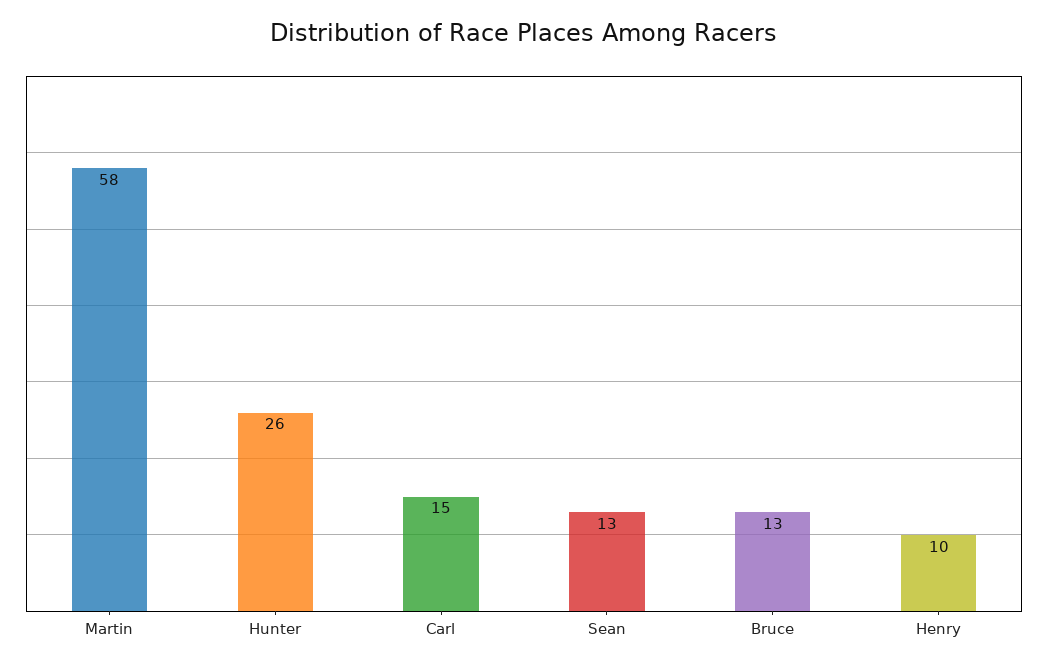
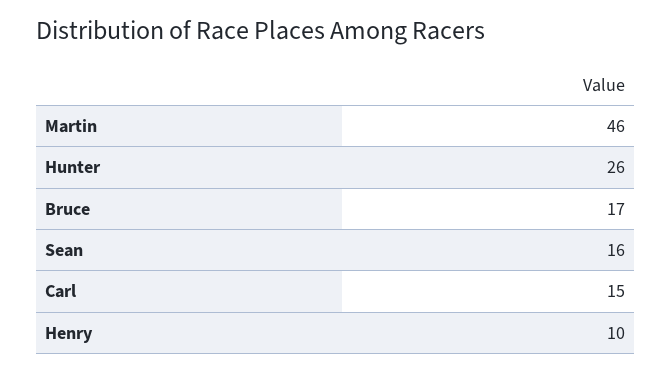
  {
-   "Martin": 58,
+   "Martin": 46,
    "Hunter": 26,
    "Carl": 15,
-   "Sean": 13,
+   "Sean": 16,
-   "Bruce": 13,
+   "Bruce": 17,
    "Henry": 10
  }

